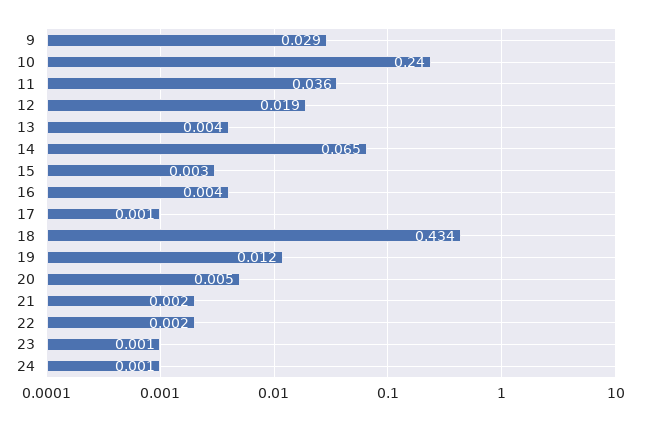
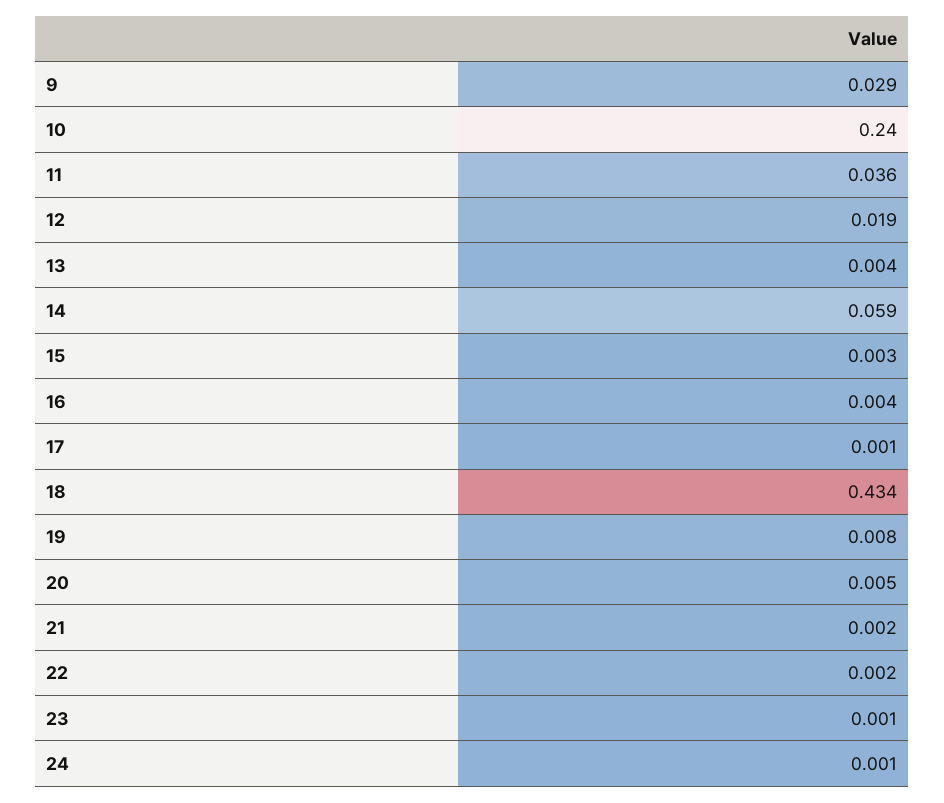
  {
    "9": 0.029,
    "10": 0.24,
    "11": 0.036,
    "12": 0.019,
    "13": 0.004,
-   "14": 0.065,
+   "14": 0.059,
    "15": 0.003,
    "16": 0.004,
    "17": 0.001,
    "18": 0.434,
-   "19": 0.012,
+   "19": 0.008,
    "20": 0.005,
    "21": 0.002,
    "22": 0.002,
    "23": 0.001,
    "24": 0.001
  }

